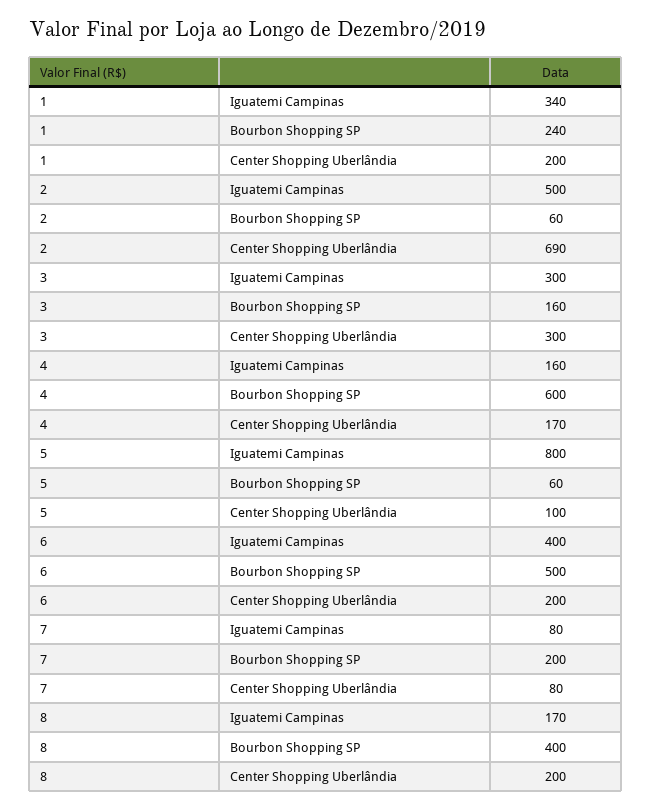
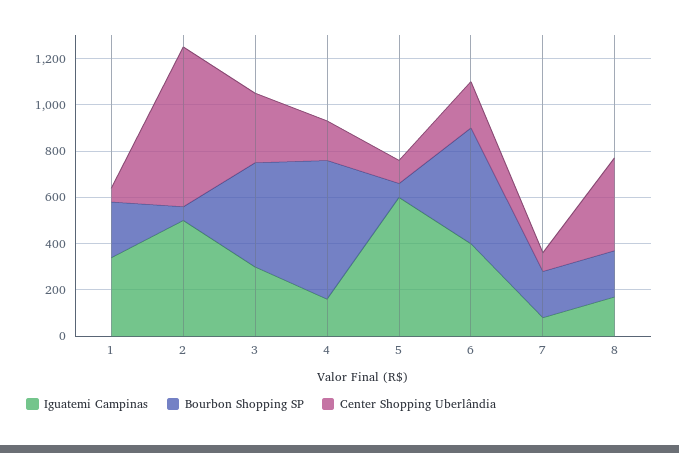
  {
    "Iguatemi Campinas": {
      "1": 340,
      "2": 500,
      "3": 300,
      "4": 160,
-     "5": 800,
+     "5": 600,
      "6": 400,
      "7": 80,
      "8": 170
    },
    "Bourbon Shopping SP": {
      "1": 240,
      "2": 60,
-     "3": 160,
+     "3": 450,
      "4": 600,
      "5": 60,
      "6": 500,
      "7": 200,
-     "8": 400
+     "8": 200
    },
    "Center Shopping Uberlândia": {
-     "1": 200,
+     "1": 50,
      "2": 690,
      "3": 300,
      "4": 170,
      "5": 100,
      "6": 200,
      "7": 80,
-     "8": 200
+     "8": 400
    }
  }

